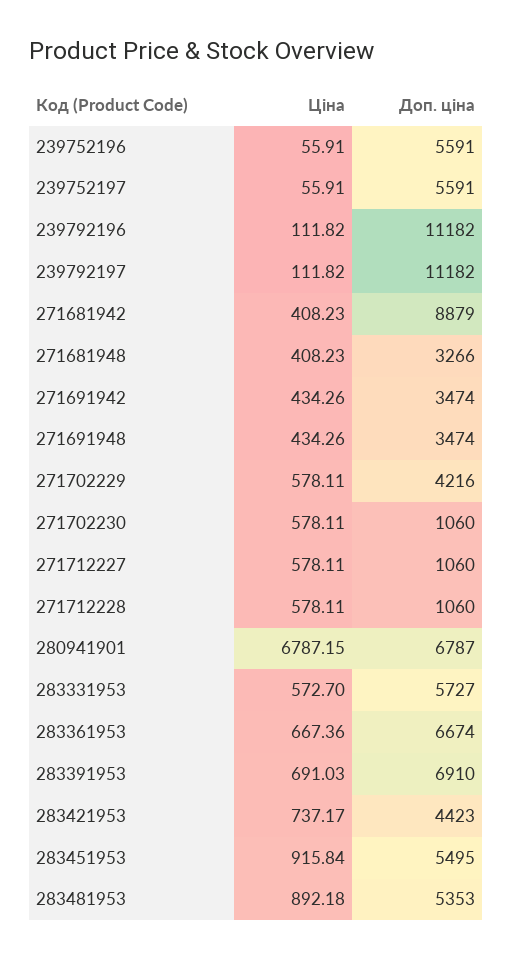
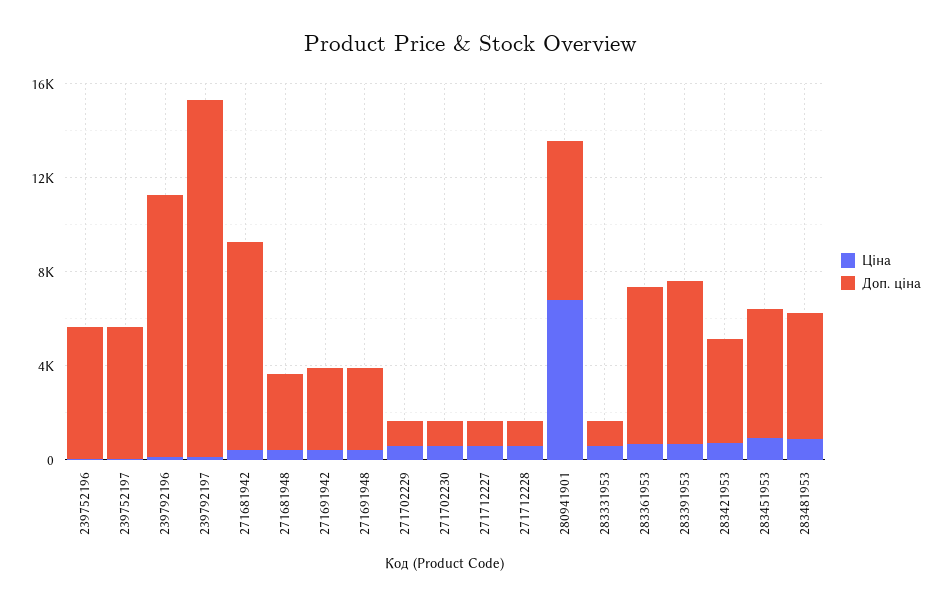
  {
    "Ціна": {
      "239752196": 55.91,
      "239752197": 55.91,
      "239792196": 111.82,
      "239792197": 111.82,
      "271681942": 408.23,
      "271681948": 408.23,
      "271691942": 434.26,
      "271691948": 434.26,
      "271702229": 578.11,
      "271702230": 578.11,
      "271712227": 578.11,
      "271712228": 578.11,
      "280941901": 6787.15,
      "283331953": 572.7,
      "283361953": 667.36,
      "283391953": 691.03,
      "283421953": 737.17,
      "283451953": 915.84,
      "283481953": 892.18
    },
    "Доп. ціна": {
      "239752196": 5591,
      "239752197": 5591,
      "239792196": 11182,
-     "239792197": 11182,
+     "239792197": 15000,
      "271681942": 8879,
      "271681948": 3266,
      "271691942": 3474,
      "271691948": 3474,
-     "271702229": 4216,
+     "271702229": 1000,
      "271702230": 1060,
      "271712227": 1060,
      "271712228": 1060,
      "280941901": 6787,
-     "283331953": 5727,
+     "283331953": 1000,
      "283361953": 6674,
      "283391953": 6910,
      "283421953": 4423,
      "283451953": 5495,
      "283481953": 5353
    }
  }

